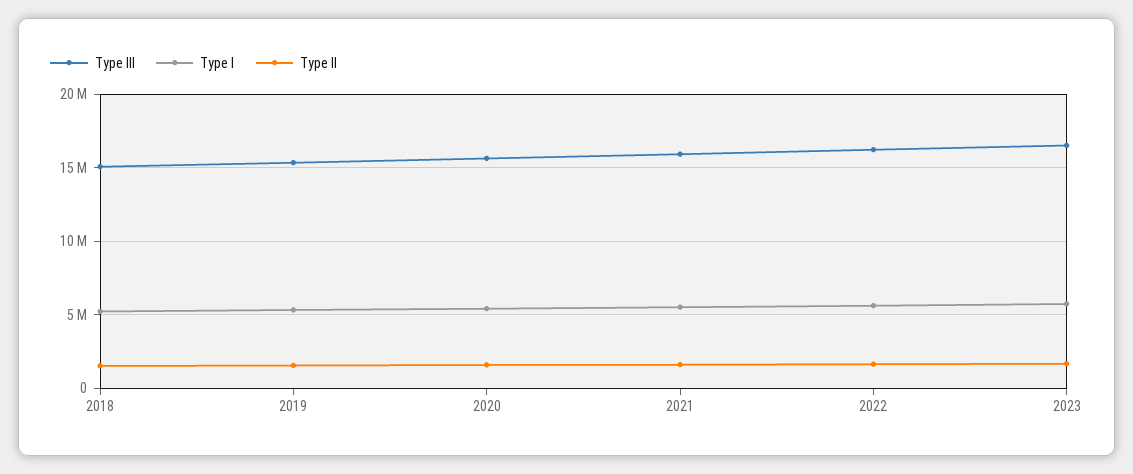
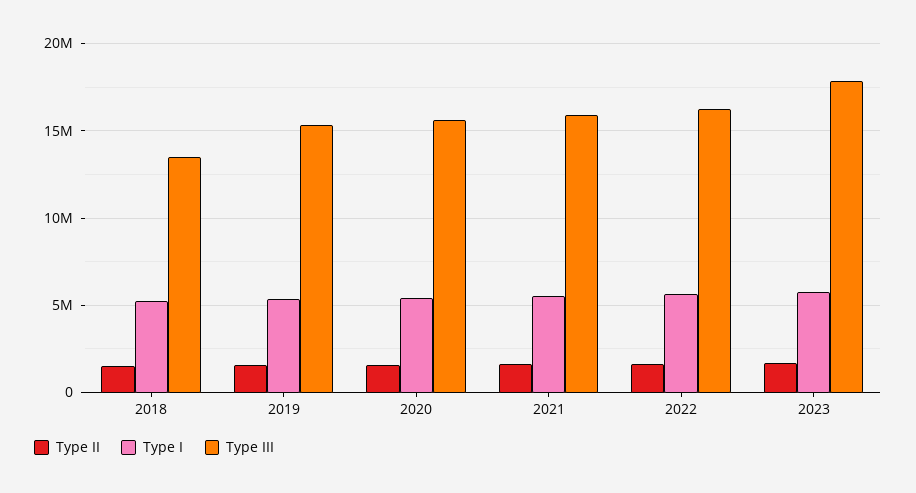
  {
    "Type III": {
-     "2018": 15000000,
+     "2018": 13500000,
      "2019": 15500000,
      "2020": 15500000,
      "2021": 16000000,
      "2022": 16000000,
-     "2023": 16500000
+     "2023": 18000000
    },
    "Type I": {
      "2018": 5000000,
      "2019": 5500000,
      "2020": 5500000,
      "2021": 5500000,
      "2022": 5500000,
      "2023": 5500000
    },
    "Type II": {
      "2018": 1500000,
      "2019": 1500000,
      "2020": 1500000,
      "2021": 1500000,
      "2022": 1500000,
      "2023": 1500000
    }
  }

